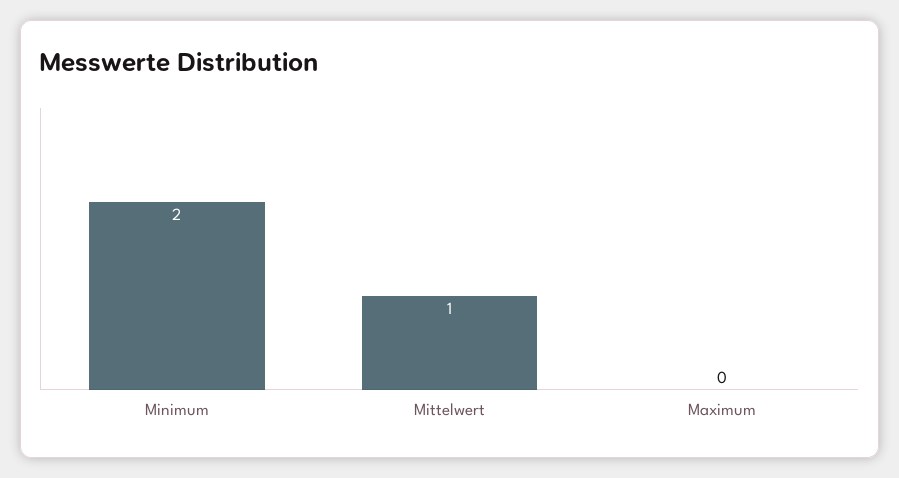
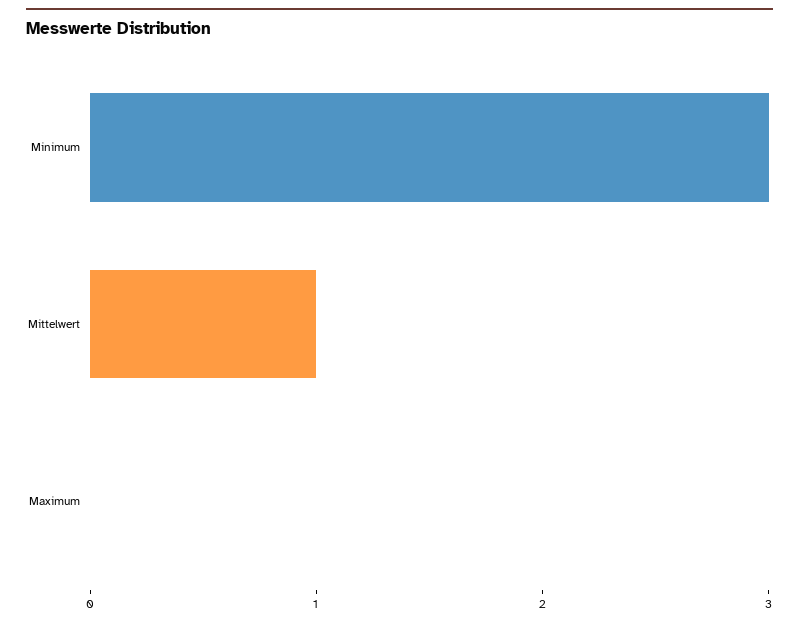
  {
-   "Minimum": 2,
+   "Minimum": 3,
    "Mittelwert": 1,
    "Maximum": 0
  }

